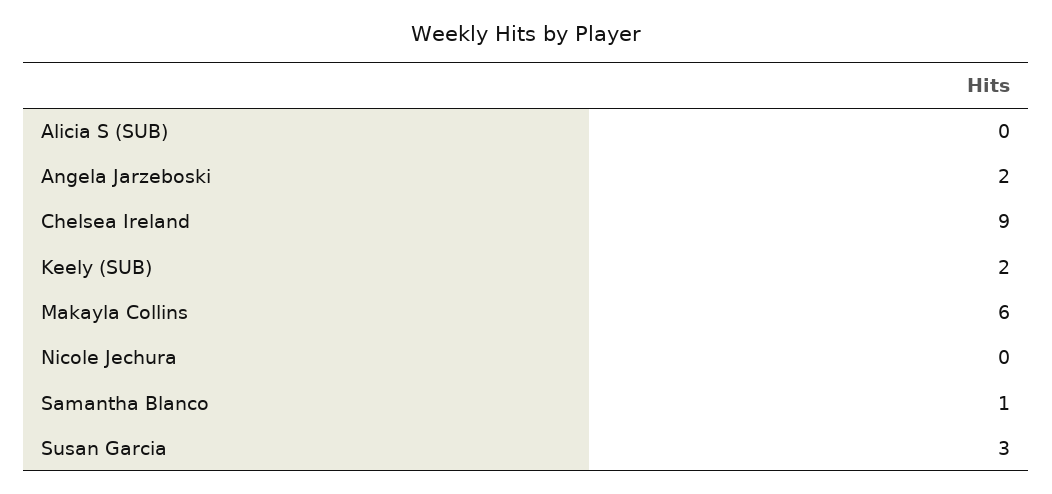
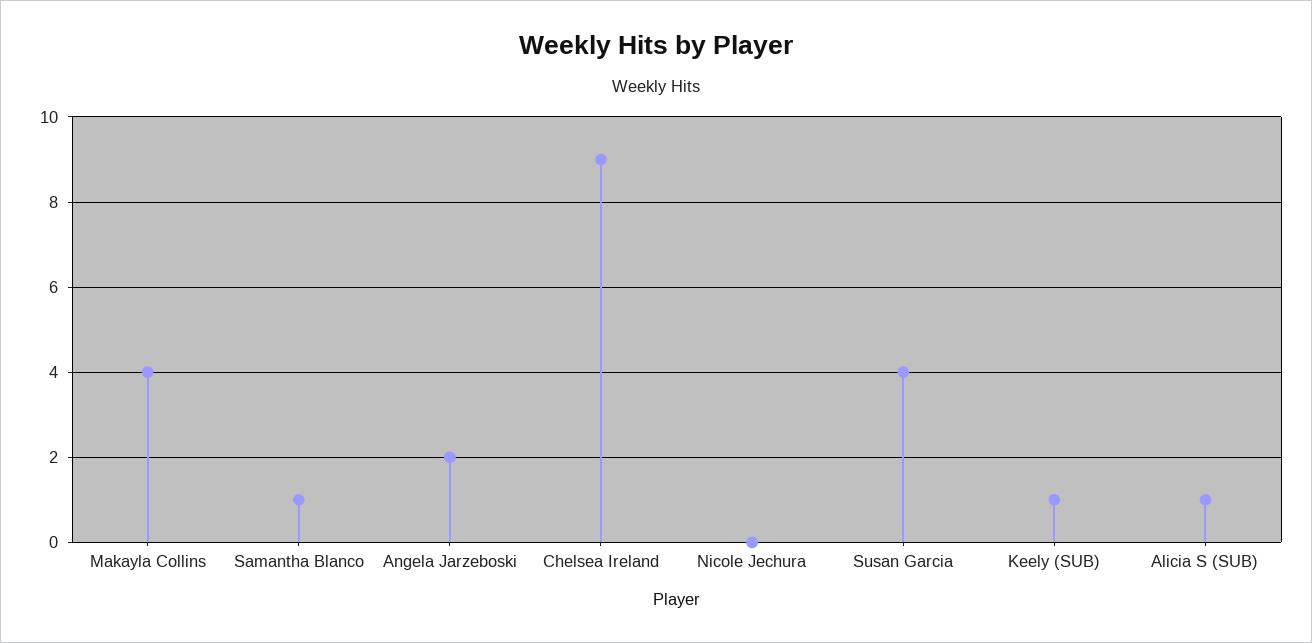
  {
-   "Alicia S (SUB)": 0,
+   "Alicia S (SUB)": 1,
    "Angela Jarzeboski": 2,
    "Chelsea Ireland": 9,
-   "Keely (SUB)": 2,
+   "Keely (SUB)": 1,
-   "Makayla Collins": 6,
+   "Makayla Collins": 4,
    "Nicole Jechura": 0,
    "Samantha Blanco": 1,
-   "Susan Garcia": 3
+   "Susan Garcia": 4
  }

